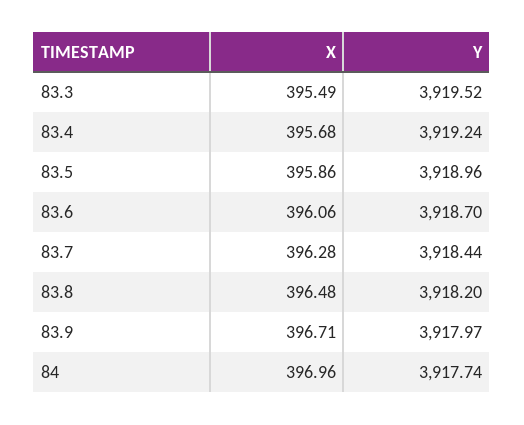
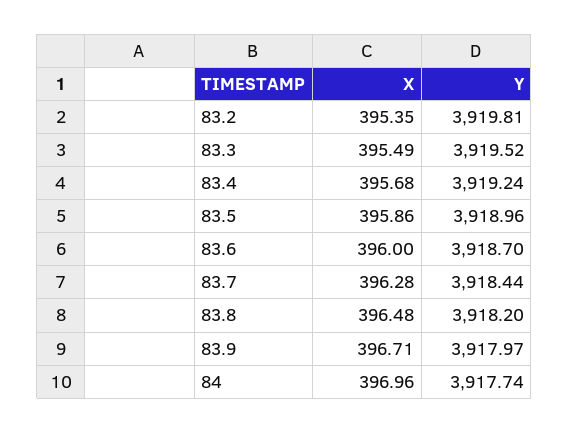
  {
    "X": {
      "83.3": 395.49,
      "83.4": 395.68,
      "83.5": 395.86,
-     "83.6": 396.06,
+     "83.6": 396,
      "83.7": 396.28,
      "83.8": 396.48,
      "83.9": 396.71,
-     "84": 396.96
+     "84": 396.96,
+     "83.2": 395.35
    },
    "Y": {
      "83.3": 3919.52,
      "83.4": 3919.24,
      "83.5": 3918.96,
      "83.6": 3918.7,
      "83.7": 3918.44,
      "83.8": 3918.2,
      "83.9": 3917.97,
-     "84": 3917.74
+     "84": 3917.74,
+     "83.2": 3919.81
    }
  }

